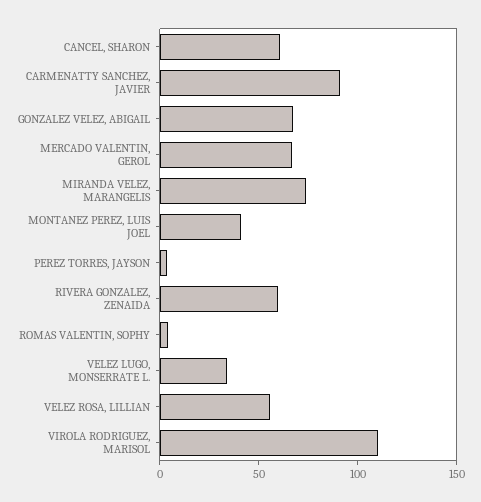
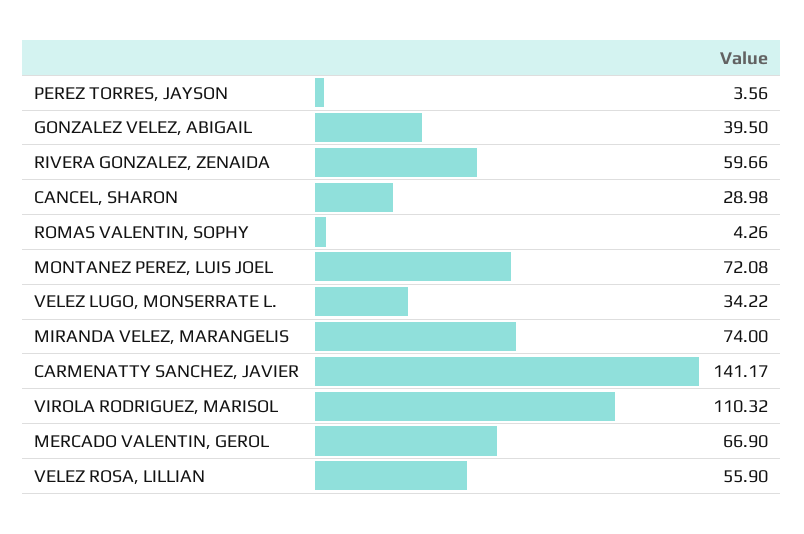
  {
-   "CANCEL, SHARON": 60,
+   "CANCEL, SHARON": 28.98,
-   "CARMENATTY SANCHEZ, JAVIER": 90,
+   "CARMENATTY SANCHEZ, JAVIER": 141.17,
-   "GONZALEZ VELEZ, ABIGAIL": 70,
+   "GONZALEZ VELEZ, ABIGAIL": 39.5,
    "MERCADO VALENTIN, GEROL": 66.9,
    "MIRANDA VELEZ, MARANGELIS": 74,
-   "MONTANEZ PEREZ, LUIS JOEL": 40,
+   "MONTANEZ PEREZ, LUIS JOEL": 72.08,
    "PEREZ TORRES, JAYSON": 3.56,
    "RIVERA GONZALEZ, ZENAIDA": 59.66,
    "ROMAS VALENTIN, SOPHY": 4.26,
    "VELEZ LUGO, MONSERRATE L.": 34.22,
    "VELEZ ROSA, LILLIAN": 55.9,
    "VIROLA RODRIGUEZ, MARISOL": 110.32
  }

